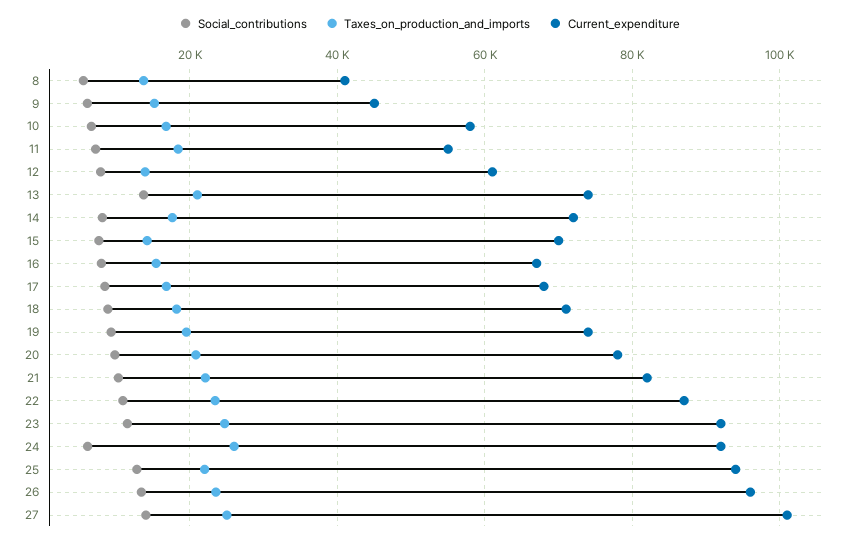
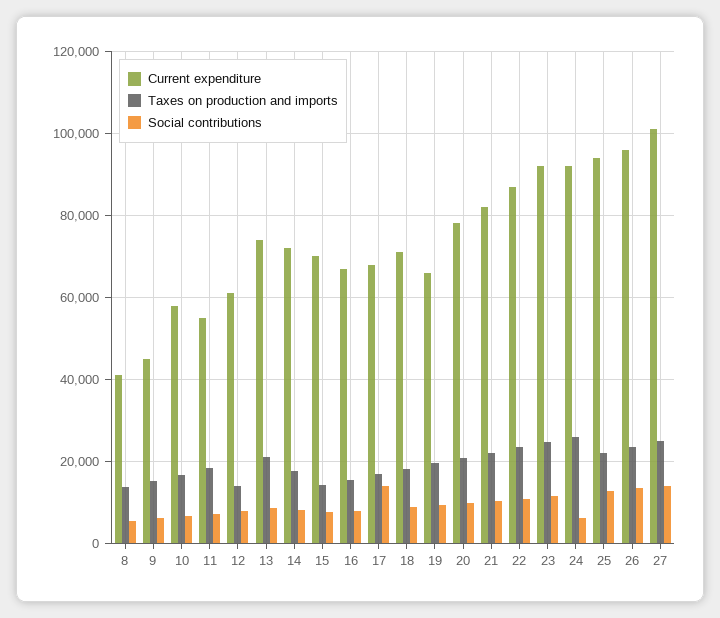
  {
    "Social_contributions": {
      "8": 6000,
      "9": 6000,
      "10": 6000,
      "11": 8000,
      "12": 8000,
-     "13": 14000,
+     "13": 8000,
      "14": 8000,
      "15": 8000,
      "16": 8000,
-     "17": 8000,
+     "17": 14000,
      "18": 8000,
      "19": 10000,
      "20": 10000,
      "21": 10000,
      "22": 10000,
      "23": 12000,
      "24": 6000,
      "25": 12000,
      "26": 14000,
      "27": 14000
    },
    "Taxes_on_production_and_imports": {
      "8": 14000,
      "9": 16000,
      "10": 16000,
      "11": 18000,
      "12": 14000,
      "13": 22000,
      "14": 18000,
      "15": 14000,
      "16": 16000,
      "17": 16000,
      "18": 18000,
      "19": 20000,
      "20": 20000,
      "21": 22000,
      "22": 24000,
      "23": 24000,
      "24": 26000,
      "25": 22000,
      "26": 24000,
      "27": 26000
    },
    "Current_expenditure": {
      "8": 42000,
      "9": 46000,
      "10": 58000,
      "11": 56000,
      "12": 62000,
      "13": 74000,
      "14": 72000,
      "15": 70000,
      "16": 68000,
      "17": 68000,
      "18": 72000,
-     "19": 74000,
+     "19": 66000,
      "20": 78000,
      "21": 82000,
      "22": 88000,
      "23": 92000,
      "24": 92000,
      "25": 94000,
      "26": 96000,
      "27": 102000
    }
  }

